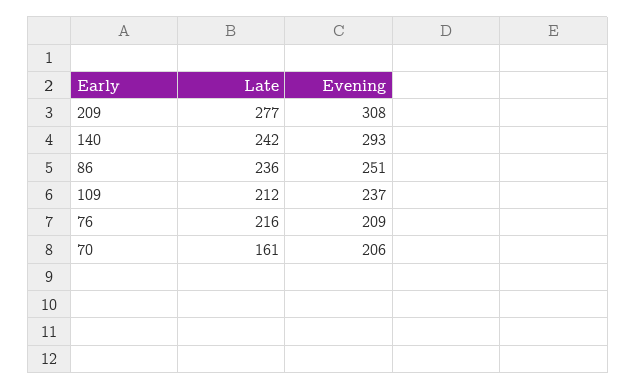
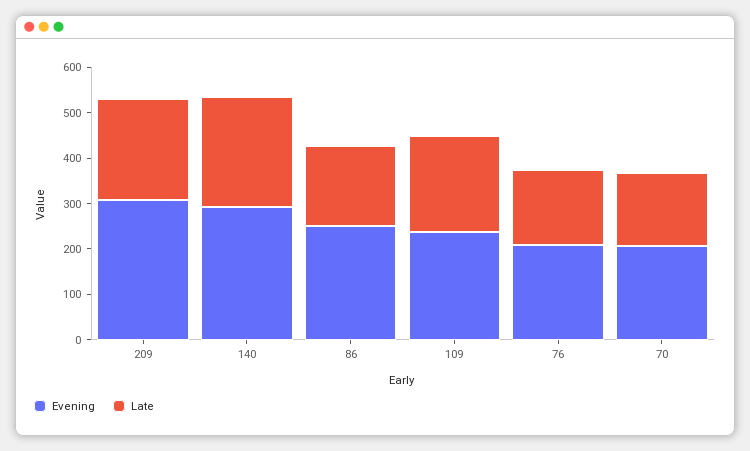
  {
    "Late": {
-     "209": 277,
+     "209": 220,
      "140": 242,
-     "86": 236,
+     "86": 180,
      "109": 212,
-     "76": 216,
+     "76": 160,
      "70": 161
    },
    "Evening": {
      "209": 308,
      "140": 293,
      "86": 251,
      "109": 237,
      "76": 209,
      "70": 206
    }
  }

